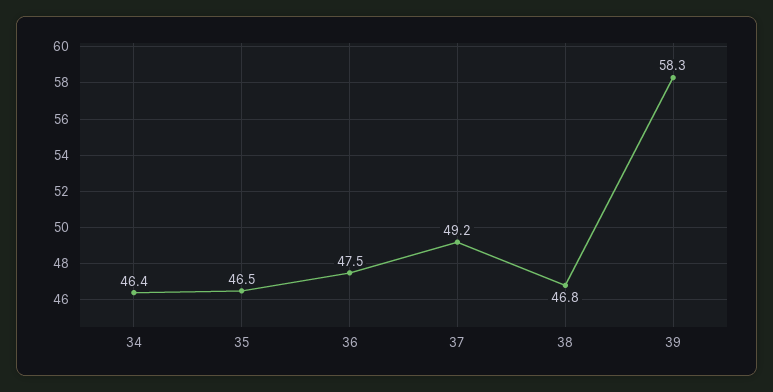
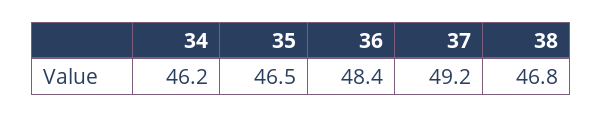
  {
-   "34": 46.4,
+   "34": 46.2,
    "35": 46.5,
-   "36": 47.5,
+   "36": 48.4,
    "37": 49.2,
-   "38": 46.8,
+   "38": 46.8
-   "39": 58.3
  }

